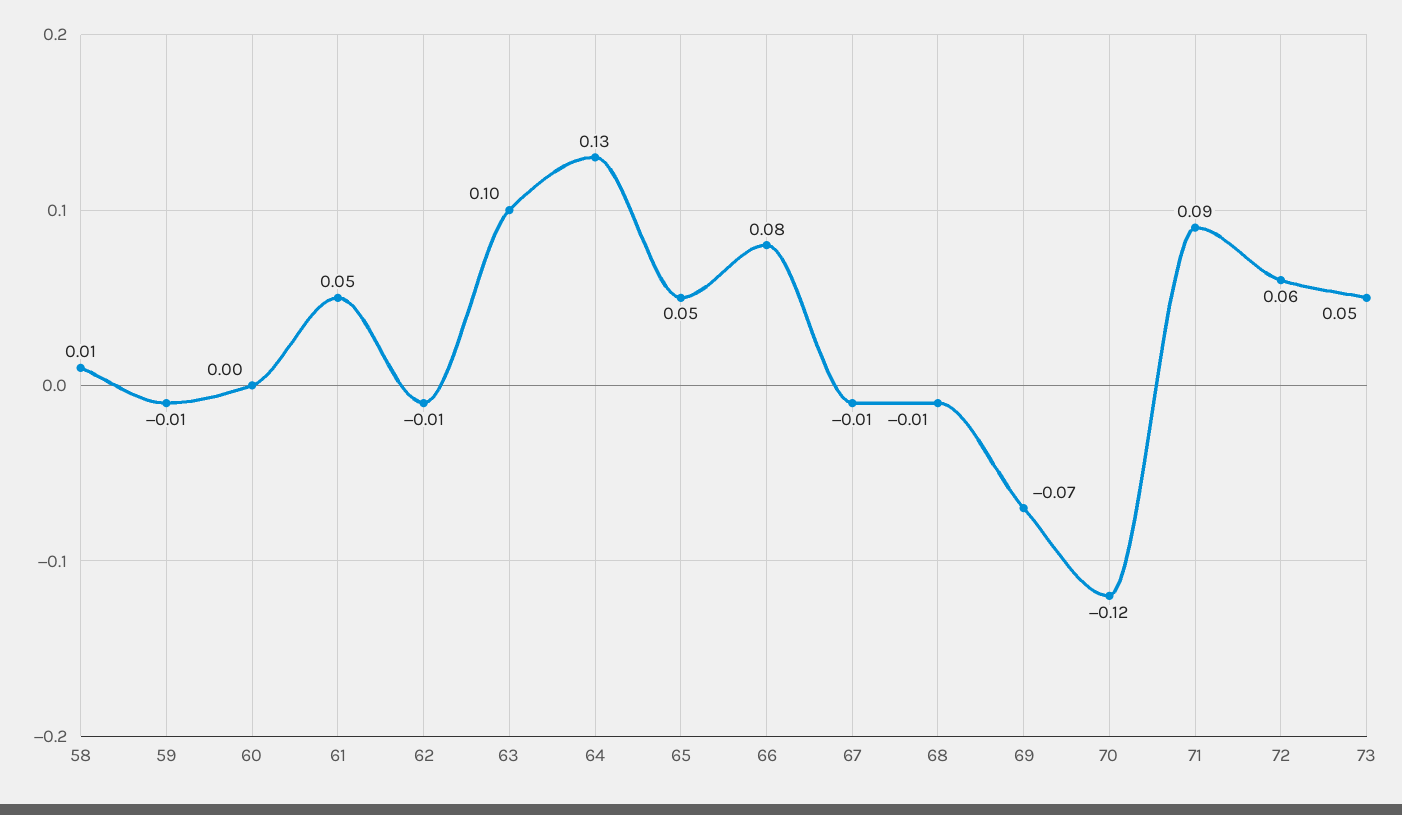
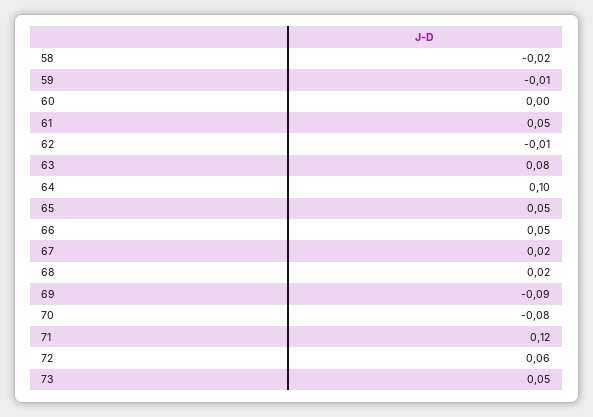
  {
-   "58": 0.01,
+   "58": -0.02,
    "59": -0.01,
    "60": 0,
    "61": 0.05,
    "62": -0.01,
-   "63": 0.1,
+   "63": 0.08,
-   "64": 0.13,
+   "64": 0.1,
    "65": 0.05,
-   "66": 0.08,
+   "66": 0.05,
-   "67": -0.01,
+   "67": 0.02,
-   "68": -0.01,
+   "68": 0.02,
-   "69": -0.07,
+   "69": -0.09,
-   "70": -0.12,
+   "70": -0.08,
-   "71": 0.09,
+   "71": 0.12,
    "72": 0.06,
    "73": 0.05
  }

